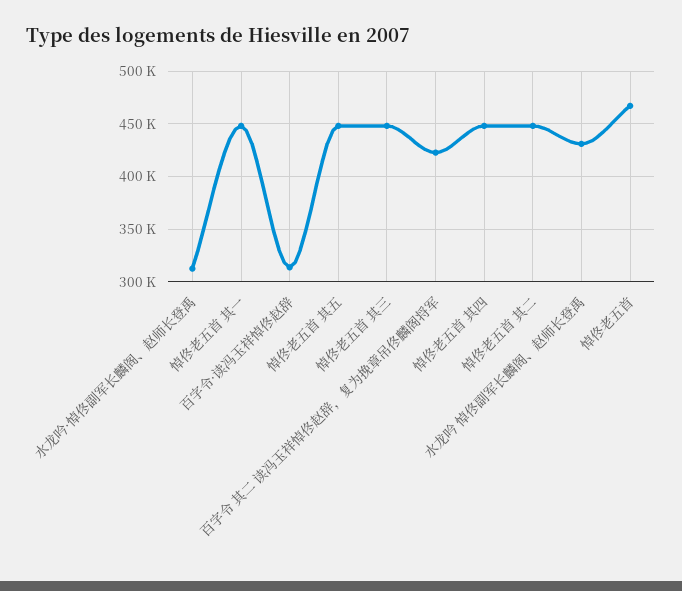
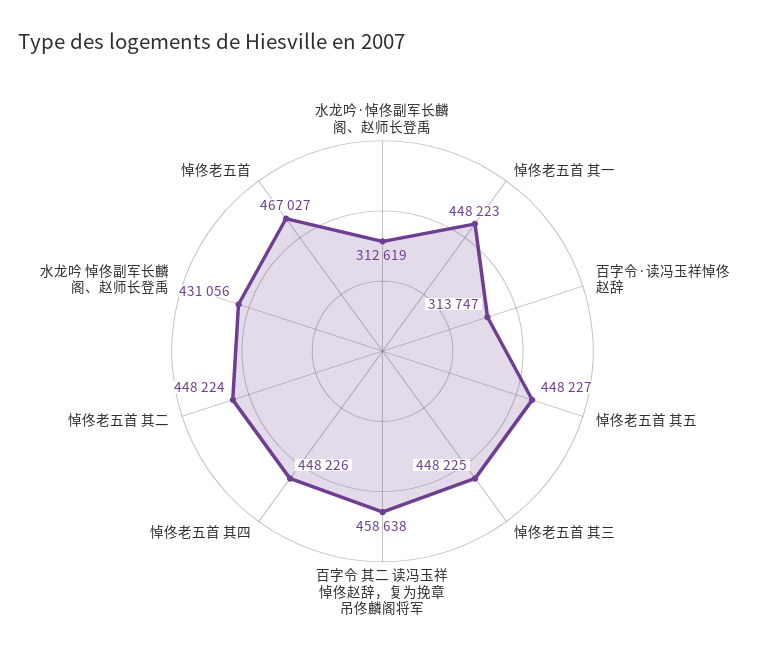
  {
    "水龙吟·悼佟副军长麟阁、赵师长登禹": 312619,
    "悼佟老五首 其一": 448223,
    "百字令·读冯玉祥悼佟赵辞": 313747,
    "悼佟老五首 其五": 448227,
    "悼佟老五首 其三": 448225,
-   "百字令 其二 读冯玉祥悼佟赵辞，复为挽章吊佟麟阁将军": 420000,
+   "百字令 其二 读冯玉祥悼佟赵辞，复为挽章吊佟麟阁将军": 458638,
    "悼佟老五首 其四": 448226,
    "悼佟老五首 其二": 448224,
    "水龙吟 悼佟副军长麟阁、赵师长登禹": 431056,
    "悼佟老五首": 467027
  }

